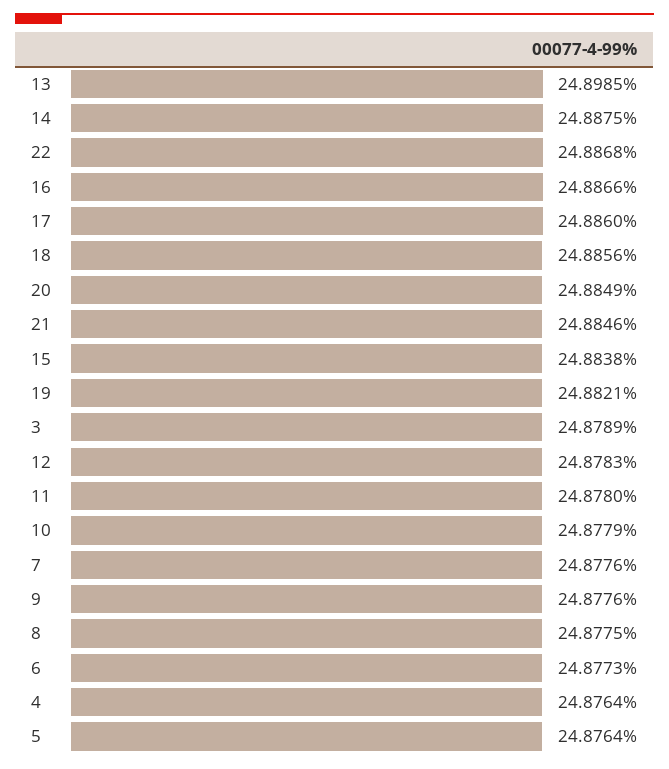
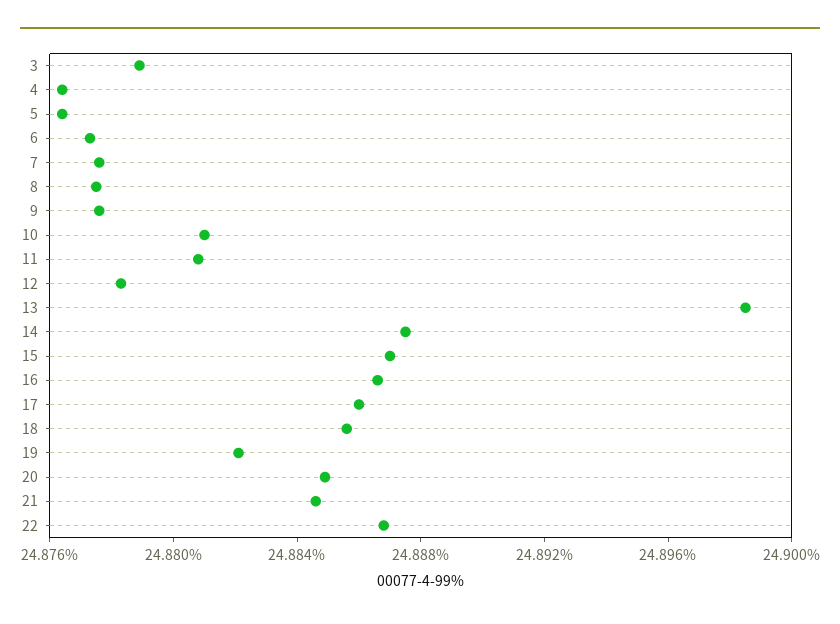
  {
    "13": 24.8985,
    "14": 24.8875,
    "22": 24.8868,
    "16": 24.8866,
    "17": 24.886,
    "18": 24.8856,
    "20": 24.8849,
    "21": 24.8846,
-   "15": 24.8838,
+   "15": 24.887,
    "19": 24.8821,
    "3": 24.8789,
    "12": 24.8783,
-   "11": 24.878,
+   "11": 24.881,
-   "10": 24.8779,
+   "10": 24.881,
    "7": 24.8776,
    "9": 24.8776,
    "8": 24.8775,
    "6": 24.8773,
    "4": 24.8764,
    "5": 24.8764
  }

